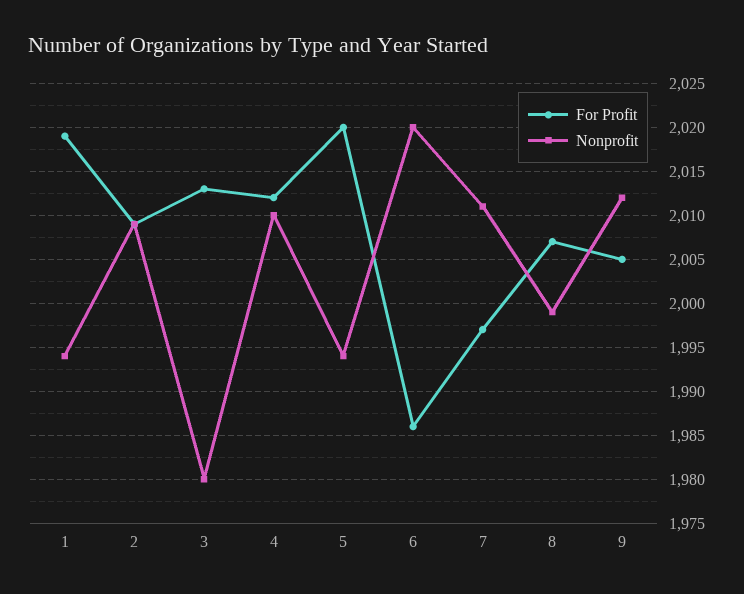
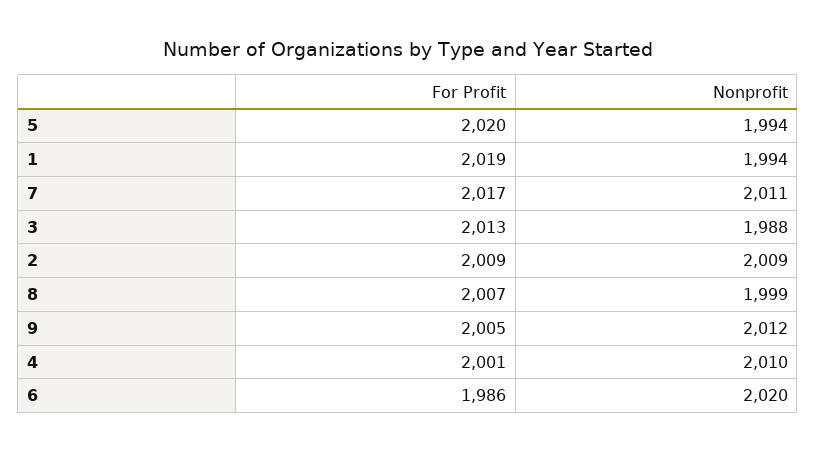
  {
    "For Profit": {
      "1": 2019,
      "2": 2009,
      "3": 2013,
-     "4": 2012,
+     "4": 2001,
      "5": 2020,
      "6": 1986,
-     "7": 1997,
+     "7": 2017,
      "8": 2007,
      "9": 2005
    },
    "Nonprofit": {
      "1": 1994,
      "2": 2009,
-     "3": 1980,
+     "3": 1988,
      "4": 2010,
      "5": 1994,
      "6": 2020,
      "7": 2011,
      "8": 1999,
      "9": 2012
    }
  }

